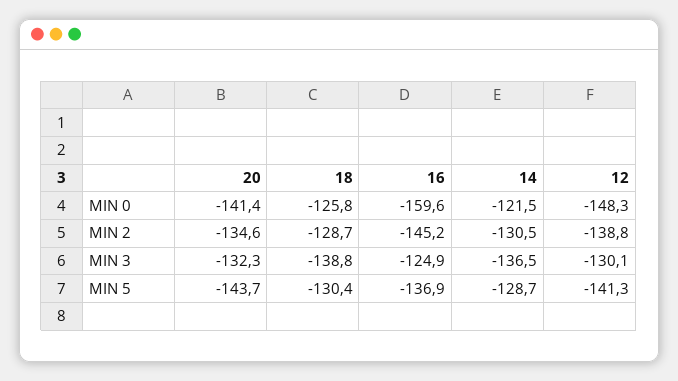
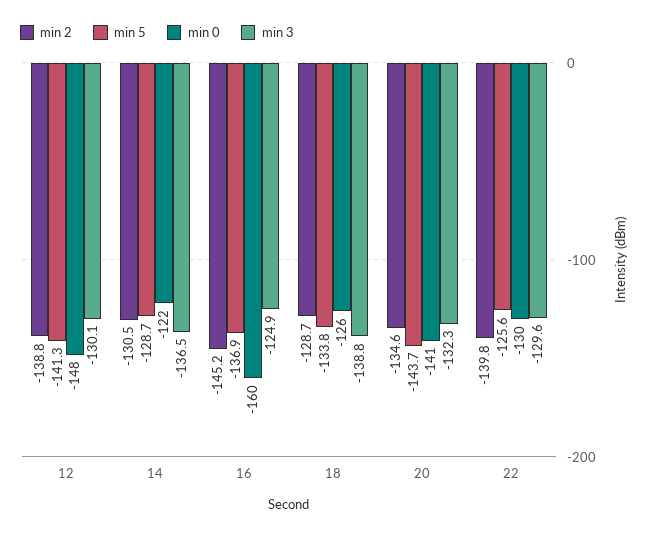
  {
    "MIN 0": {
      "20": -141.4,
      "18": -125.8,
      "16": -159.6,
      "14": -121.5,
-     "12": -148.3
+     "12": -148.3,
+     "22": -130
    },
    "MIN 2": {
      "20": -134.6,
      "18": -128.7,
      "16": -145.2,
      "14": -130.5,
-     "12": -138.8
+     "12": -138.8,
+     "22": -139.8
    },
    "MIN 3": {
      "20": -132.3,
      "18": -138.8,
      "16": -124.9,
      "14": -136.5,
-     "12": -130.1
+     "12": -130.1,
+     "22": -129.6
    },
    "MIN 5": {
      "20": -143.7,
-     "18": -130.4,
+     "18": -133.8,
      "16": -136.9,
      "14": -128.7,
-     "12": -141.3
+     "12": -141.3,
+     "22": -125.6
    }
  }

